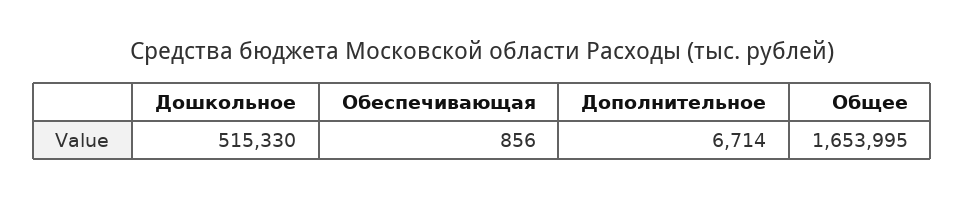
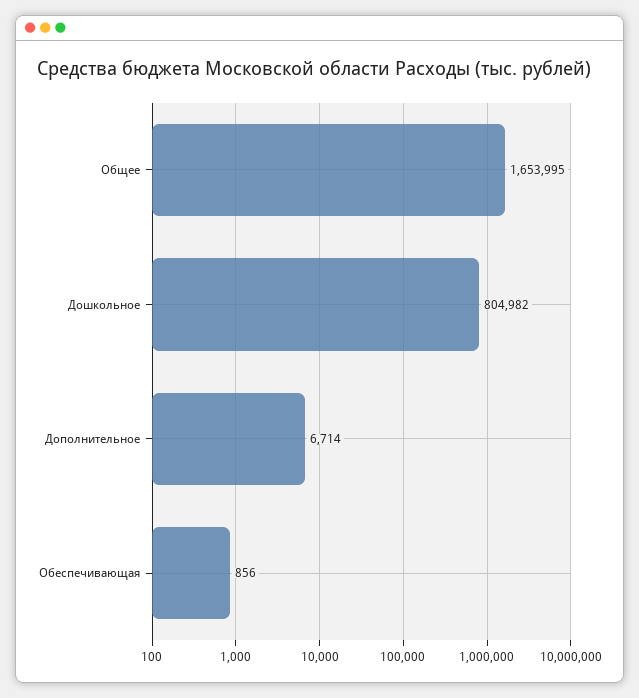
  {
-   "Дошкольное": 515330,
+   "Дошкольное": 804982,
    "Обеспечивающая": 856,
    "Дополнительное": 6714,
    "Общее": 1653995
  }

